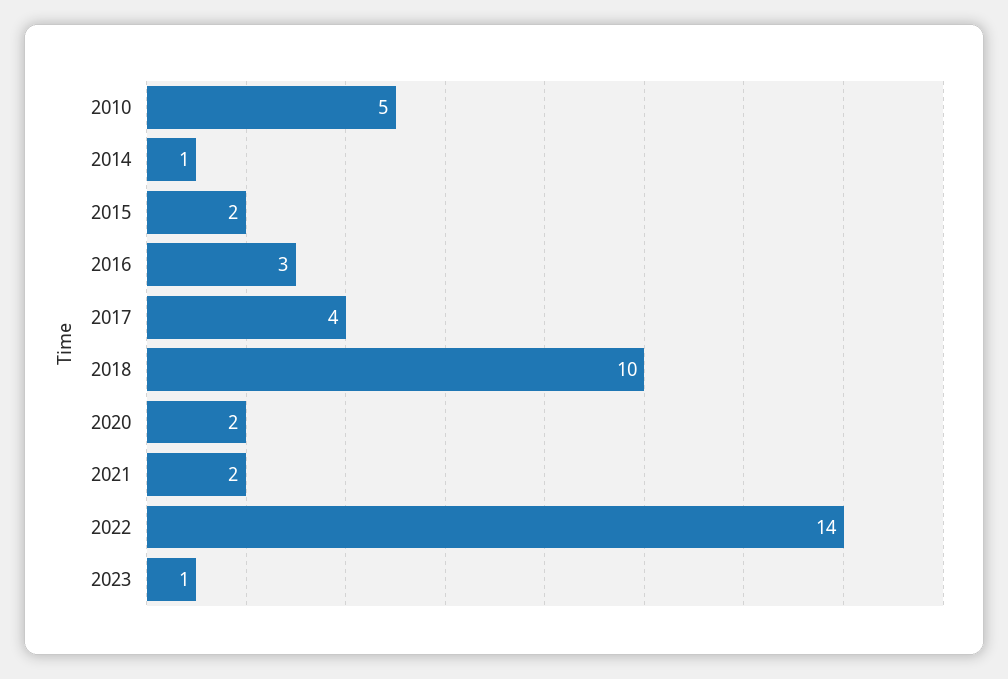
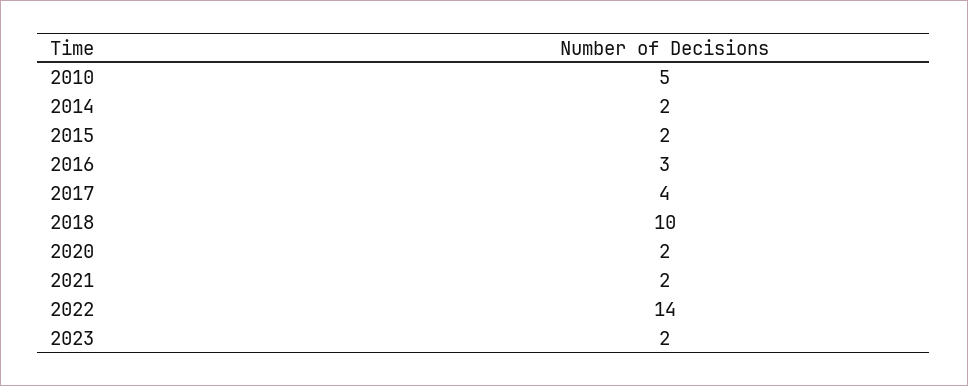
  {
    "2010": 5,
-   "2014": 1,
+   "2014": 2,
    "2015": 2,
    "2016": 3,
    "2017": 4,
    "2018": 10,
    "2020": 2,
    "2021": 2,
    "2022": 14,
-   "2023": 1
+   "2023": 2
  }

